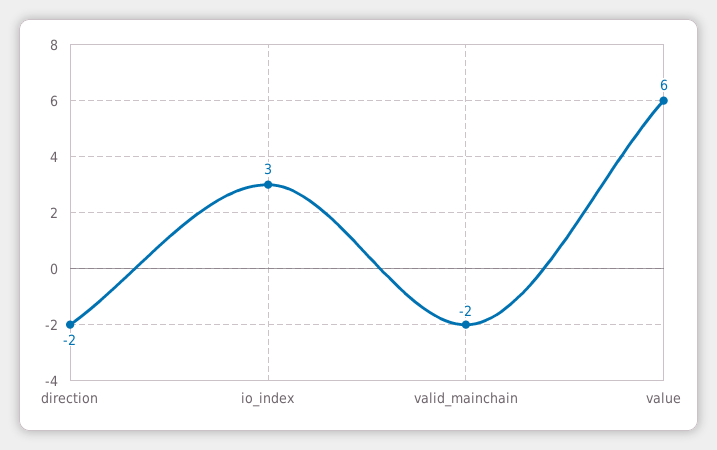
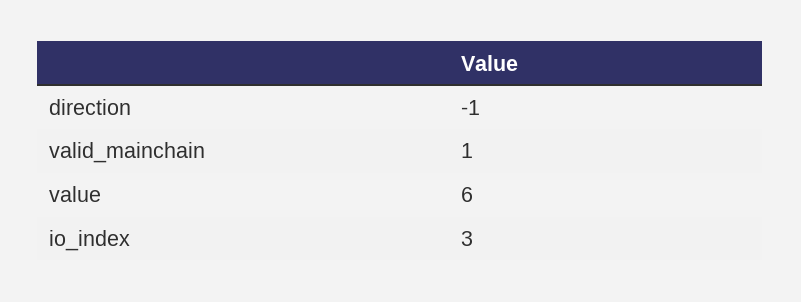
  {
-   "direction": -2,
+   "direction": -1,
    "io_index": 3,
-   "valid_mainchain": -2,
+   "valid_mainchain": 1,
    "value": 6
  }

